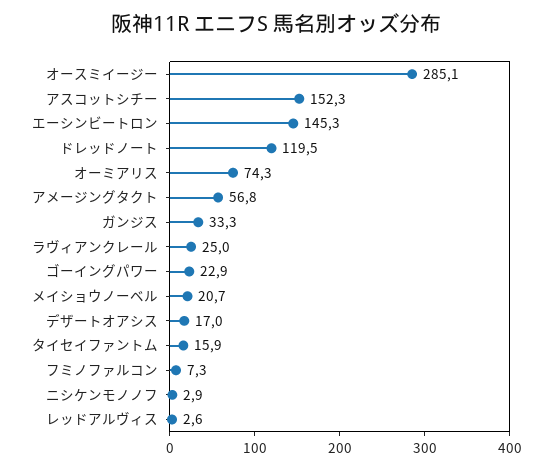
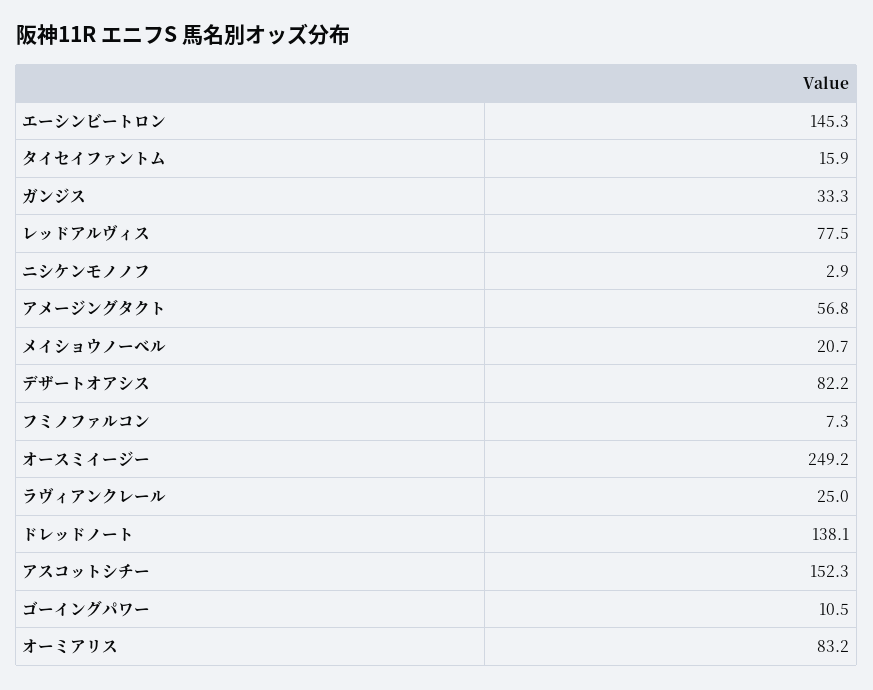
  {
-   "オースミイージー": 285.1,
+   "オースミイージー": 249.2,
    "アスコットシチー": 152.3,
    "エーシンビートロン": 145.3,
-   "ドレッドノート": 119.5,
+   "ドレッドノート": 138.1,
-   "オーミアリス": 74.3,
+   "オーミアリス": 83.2,
    "アメージングタクト": 56.8,
    "ガンジス": 33.3,
    "ラヴィアンクレール": 25,
-   "ゴーイングパワー": 22.9,
+   "ゴーイングパワー": 10.5,
    "メイショウノーベル": 20.7,
-   "デザートオアシス": 17,
+   "デザートオアシス": 82.2,
    "タイセイファントム": 15.9,
    "フミノファルコン": 7.3,
    "ニシケンモノノフ": 2.9,
-   "レッドアルヴィス": 2.6
+   "レッドアルヴィス": 77.5
  }

